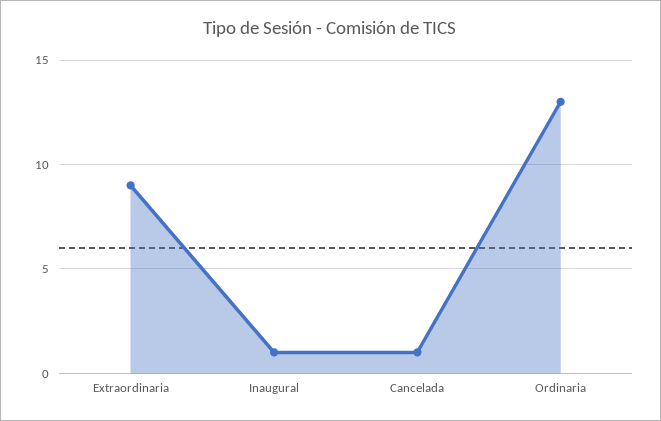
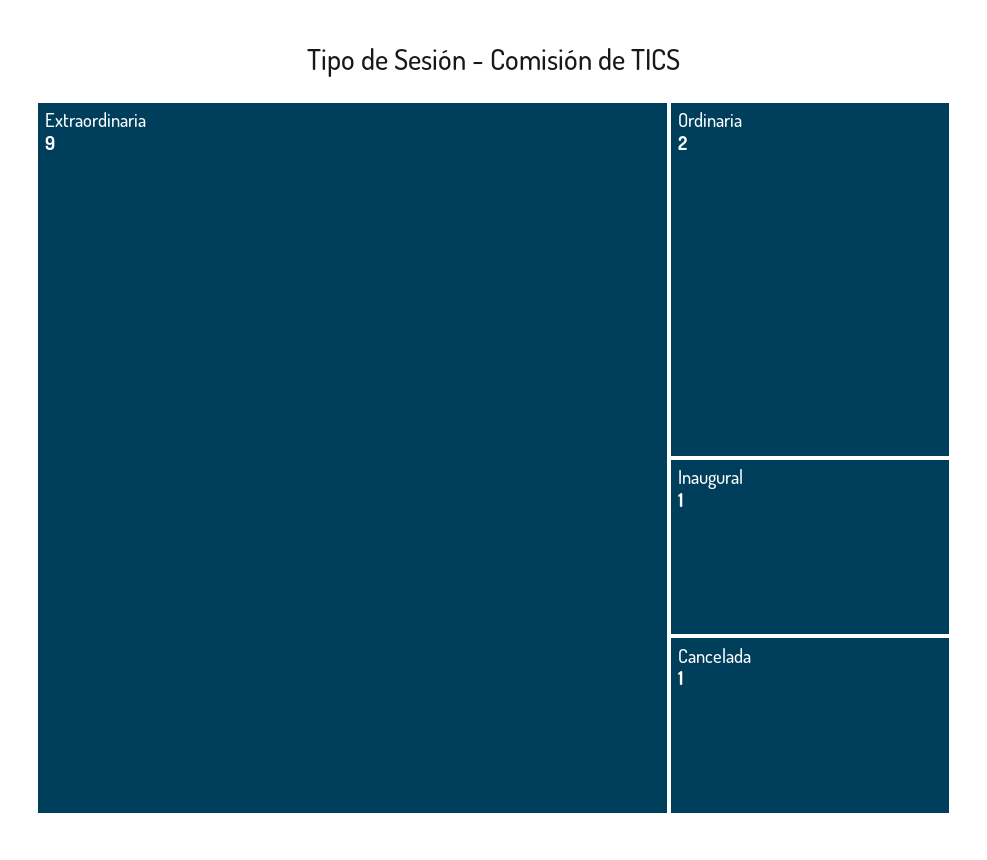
  {
    "Extraordinaria": 9,
    "Inaugural": 1,
    "Cancelada": 1,
-   "Ordinaria": 13
+   "Ordinaria": 2
  }

